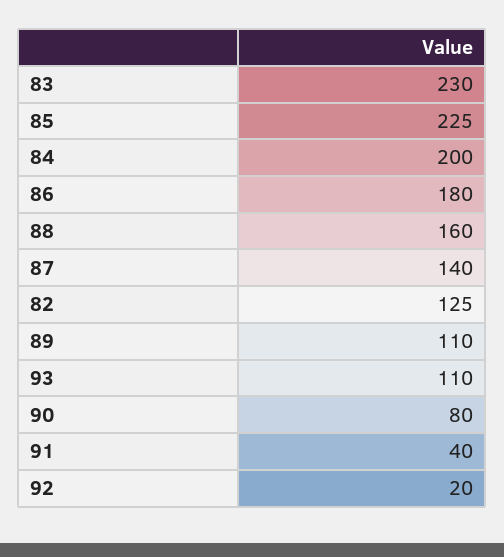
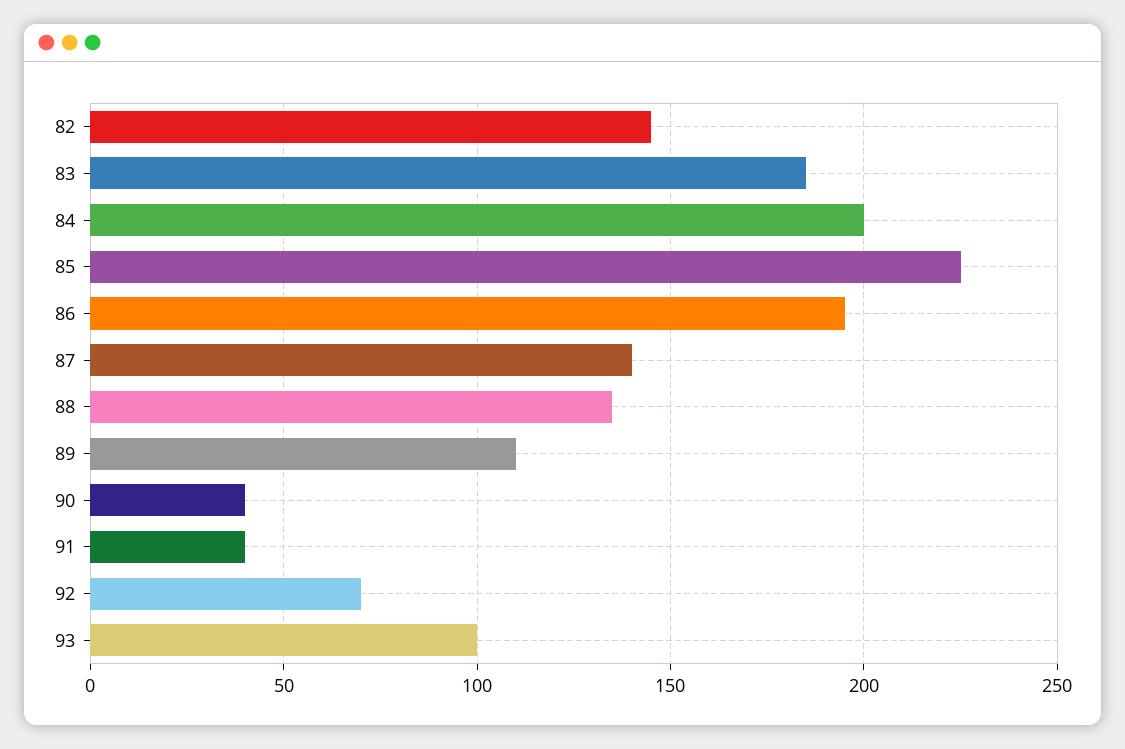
  {
-   "83": 230,
+   "83": 185,
    "85": 225,
    "84": 200,
-   "86": 180,
+   "86": 195,
-   "88": 160,
+   "88": 135,
    "87": 140,
-   "82": 125,
+   "82": 145,
    "89": 110,
-   "93": 110,
+   "93": 100,
-   "90": 80,
+   "90": 40,
    "91": 40,
-   "92": 20
+   "92": 70
  }

